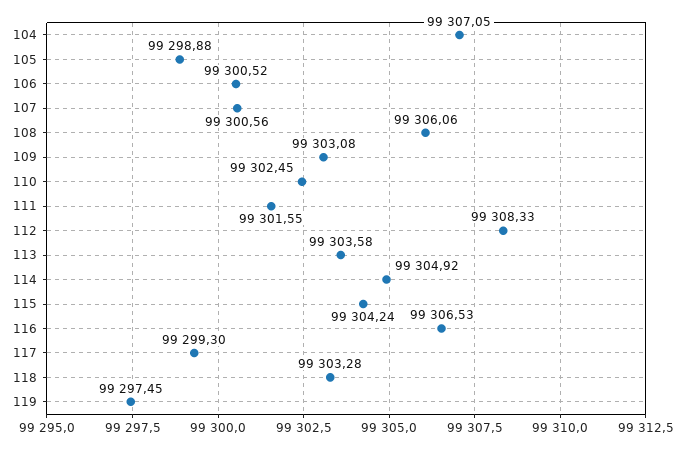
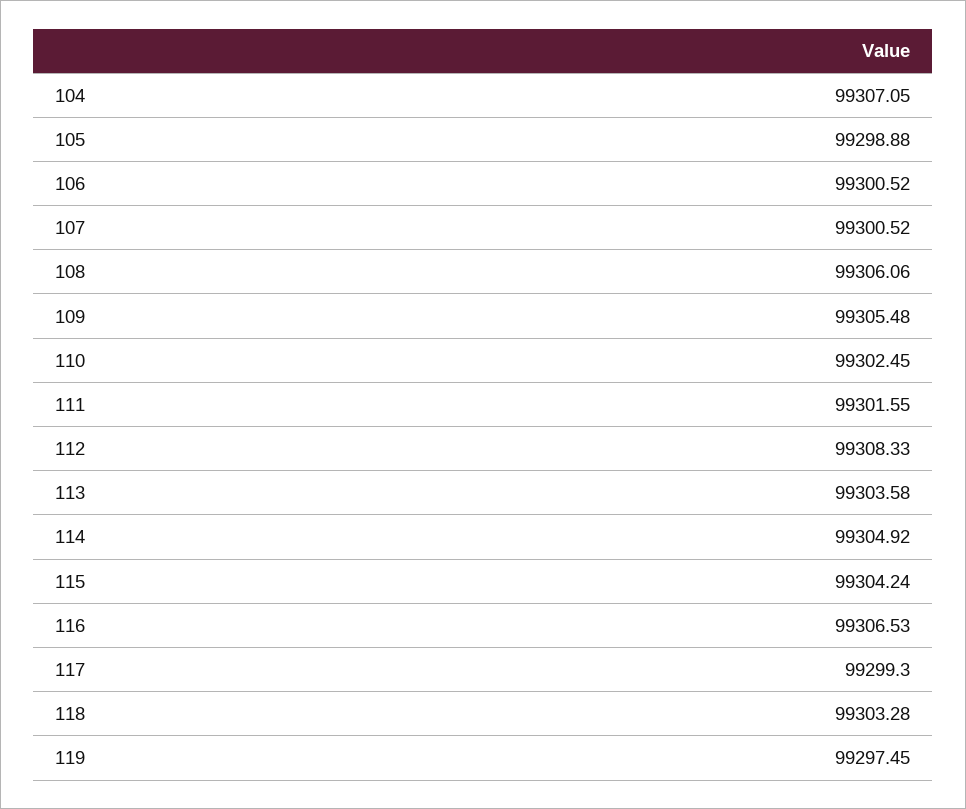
  {
    "104": 99307.05,
    "105": 99298.88,
    "106": 99300.52,
-   "107": 99300.56,
+   "107": 99300.52,
    "108": 99306.06,
-   "109": 99303.08,
+   "109": 99305.48,
    "110": 99302.45,
    "111": 99301.55,
    "112": 99308.33,
    "113": 99303.58,
    "114": 99304.92,
    "115": 99304.24,
    "116": 99306.53,
    "117": 99299.3,
    "118": 99303.28,
    "119": 99297.45
  }

